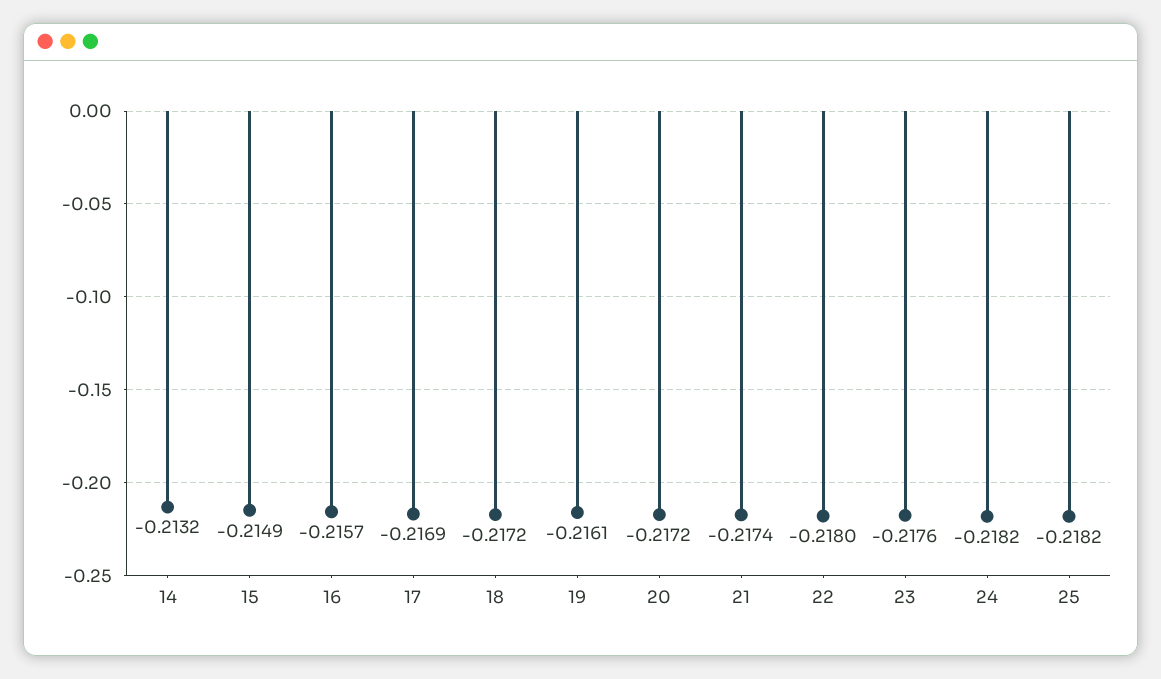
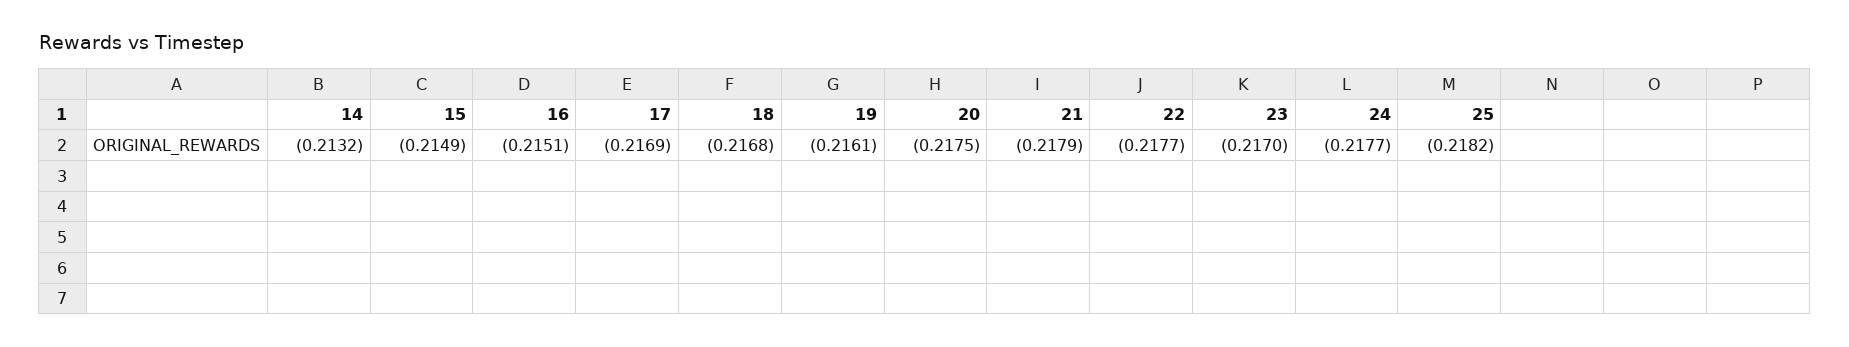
  {
    "14": -0.2132,
    "15": -0.2149,
-   "16": -0.2157,
+   "16": -0.2151,
    "17": -0.2169,
-   "18": -0.2172,
+   "18": -0.2168,
    "19": -0.2161,
-   "20": -0.2172,
+   "20": -0.2175,
-   "21": -0.2174,
+   "21": -0.2179,
-   "22": -0.218,
+   "22": -0.2177,
-   "23": -0.2176,
+   "23": -0.217,
-   "24": -0.2182,
+   "24": -0.2177,
    "25": -0.2182
  }

